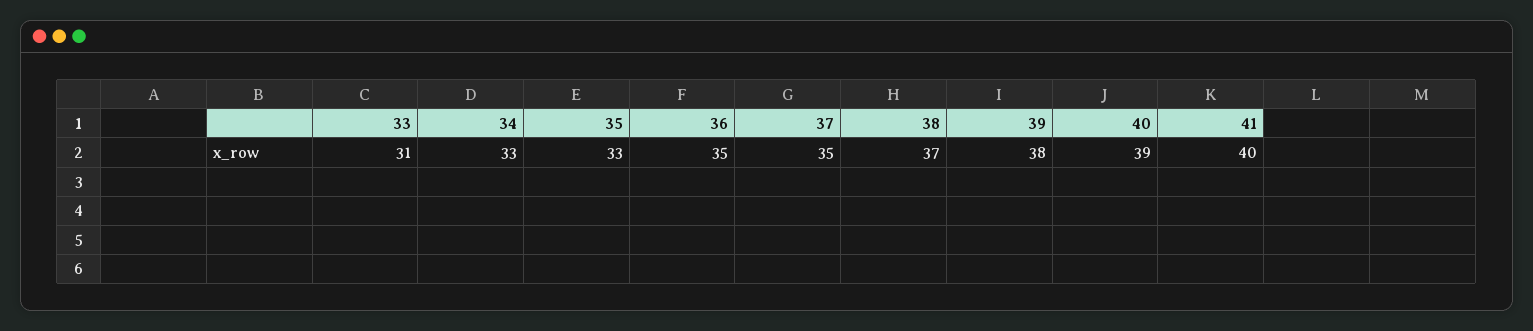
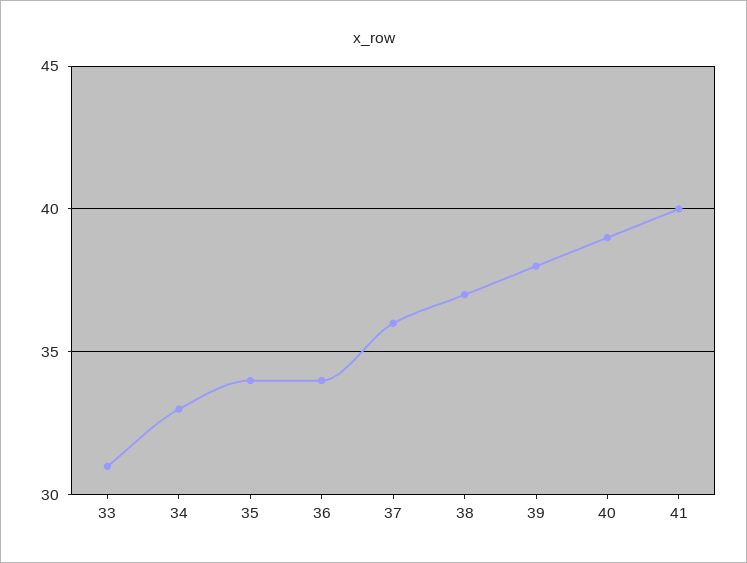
  {
    "33": 31,
    "34": 33,
-   "35": 33,
+   "35": 34,
-   "36": 35,
+   "36": 34,
-   "37": 35,
+   "37": 36,
    "38": 37,
    "39": 38,
    "40": 39,
    "41": 40
  }

